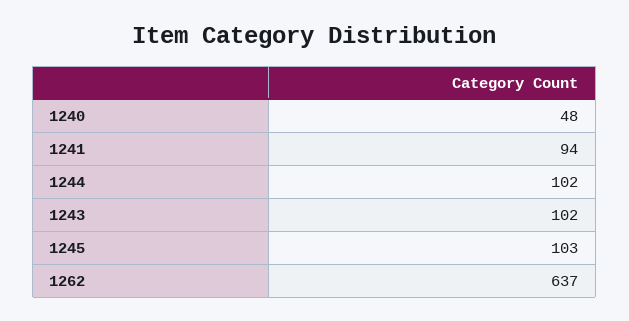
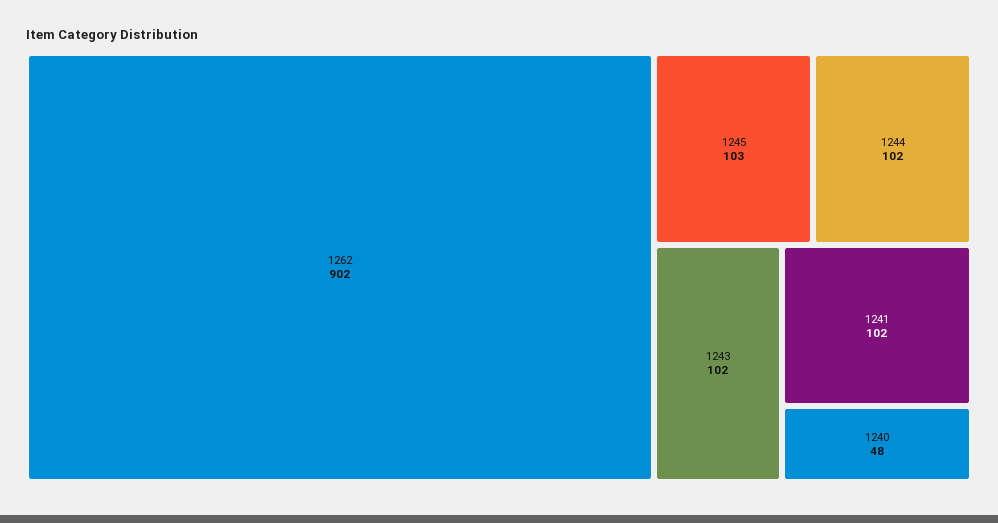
  {
    "1240": 48,
-   "1241": 94,
+   "1241": 102,
    "1244": 102,
    "1243": 102,
    "1245": 103,
-   "1262": 637
+   "1262": 902
  }

